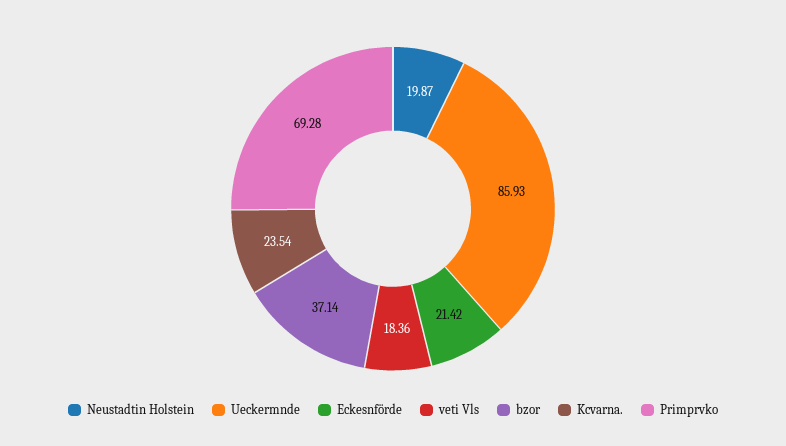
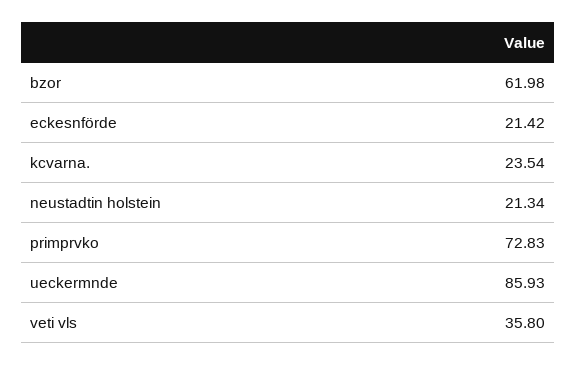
  {
-   "Neustadtin Holstein": 19.87,
+   "Neustadtin Holstein": 21.34,
    "Ueckermnde": 85.93,
    "Eckesnförde": 21.42,
-   "veti Vls": 18.36,
+   "veti Vls": 35.8,
-   "bzor": 37.14,
+   "bzor": 61.98,
    "Kcvarna.": 23.54,
-   "Primprvko": 69.28
+   "Primprvko": 72.83
  }

